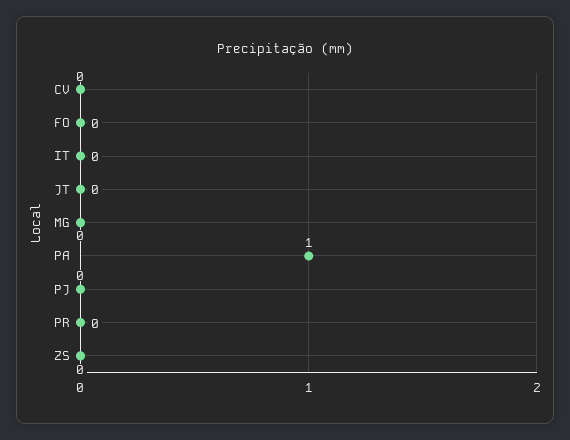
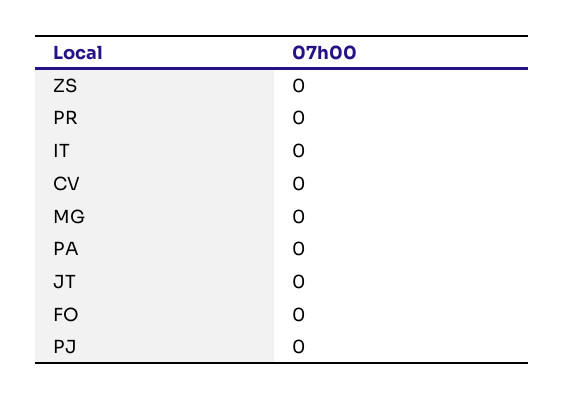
  {
    "CV": 0,
    "FO": 0,
    "IT": 0,
    "JT": 0,
    "MG": 0,
-   "PA": 1,
+   "PA": 0,
    "PJ": 0,
    "PR": 0,
    "ZS": 0
  }

